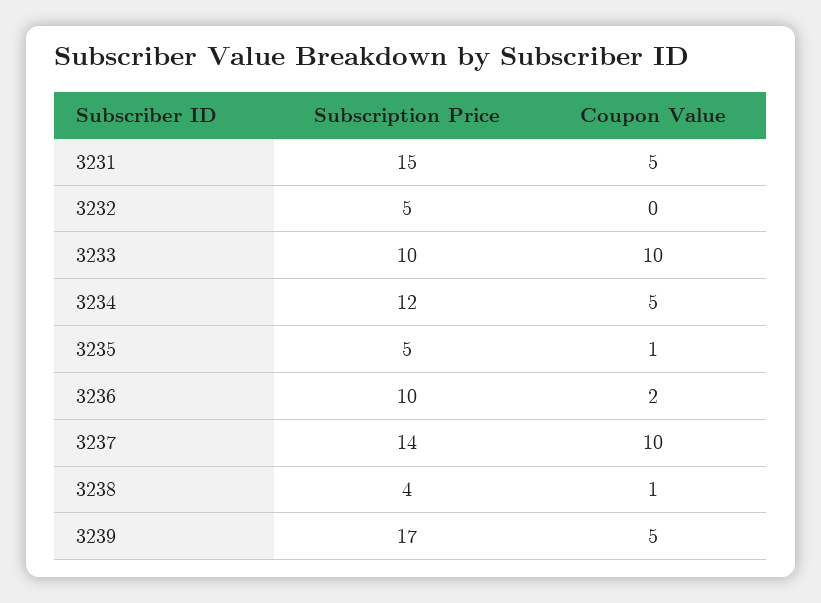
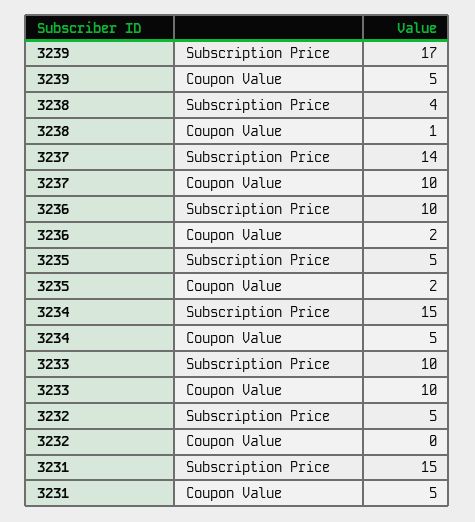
  {
    "Subscription Price": {
      "3231": 15,
      "3232": 5,
      "3233": 10,
-     "3234": 12,
+     "3234": 15,
      "3235": 5,
      "3236": 10,
      "3237": 14,
      "3238": 4,
      "3239": 17
    },
    "Coupon Value": {
      "3231": 5,
      "3232": 0,
      "3233": 10,
      "3234": 5,
-     "3235": 1,
+     "3235": 2,
      "3236": 2,
      "3237": 10,
      "3238": 1,
      "3239": 5
    }
  }

